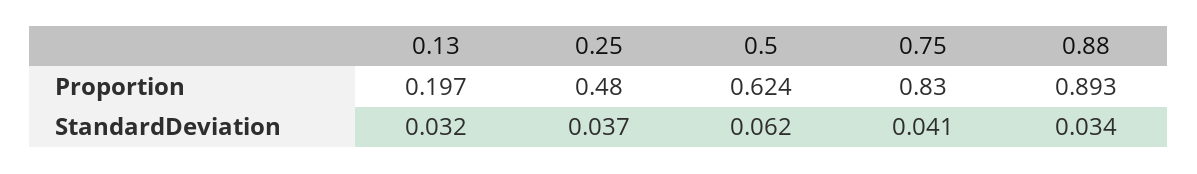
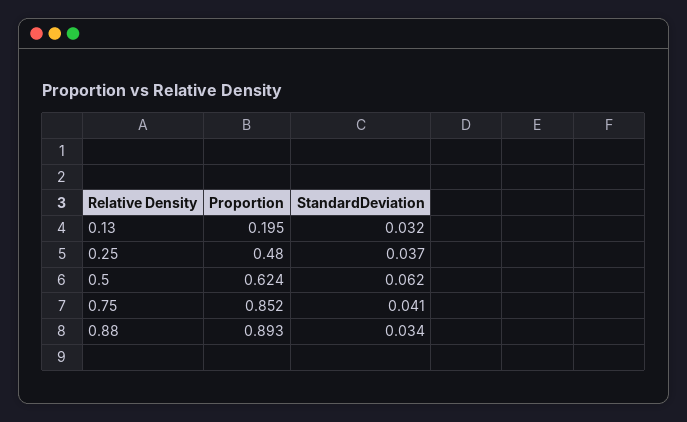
  {
    "0.13": {
-     "Proportion": 0.197,
+     "Proportion": 0.195,
      "StandardDeviation": 0.032
    },
    "0.25": {
      "Proportion": 0.48,
      "StandardDeviation": 0.037
    },
    "0.5": {
      "Proportion": 0.624,
      "StandardDeviation": 0.062
    },
    "0.75": {
-     "Proportion": 0.83,
+     "Proportion": 0.852,
      "StandardDeviation": 0.041
    },
    "0.88": {
      "Proportion": 0.893,
      "StandardDeviation": 0.034
    }
  }

